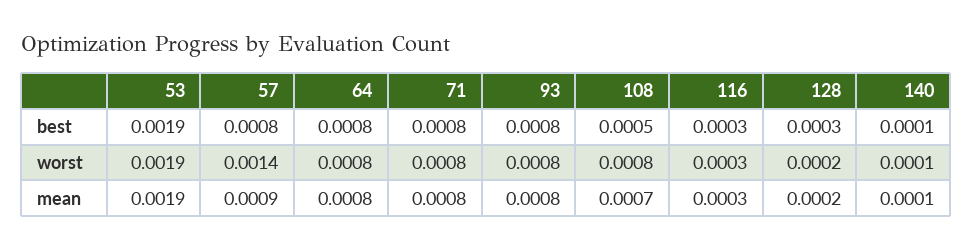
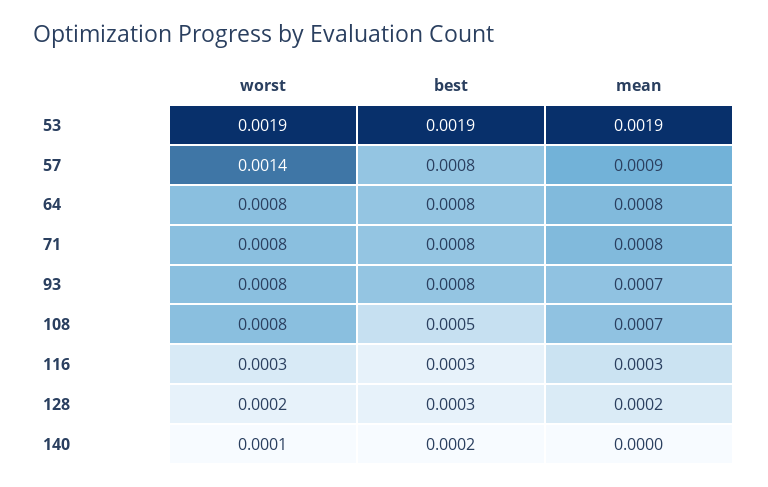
  {
    "53": {
      "best": 0.0019,
      "worst": 0.0019,
      "mean": 0.0019
    },
    "57": {
      "best": 0.0008,
      "worst": 0.0014,
      "mean": 0.0009
    },
    "64": {
      "best": 0.0008,
      "worst": 0.0008,
      "mean": 0.0008
    },
    "71": {
      "best": 0.0008,
      "worst": 0.0008,
      "mean": 0.0008
    },
    "93": {
      "best": 0.0008,
      "worst": 0.0008,
-     "mean": 0.0008
+     "mean": 0.0007
    },
    "108": {
      "best": 0.0005,
      "worst": 0.0008,
      "mean": 0.0007
    },
    "116": {
      "best": 0.0003,
      "worst": 0.0003,
      "mean": 0.0003
    },
    "128": {
      "best": 0.0003,
      "worst": 0.0002,
      "mean": 0.0002
    },
    "140": {
-     "best": 0.0001,
+     "best": 0.0002,
      "worst": 0.0001,
-     "mean": 0.0001
+     "mean": 0
    }
  }

